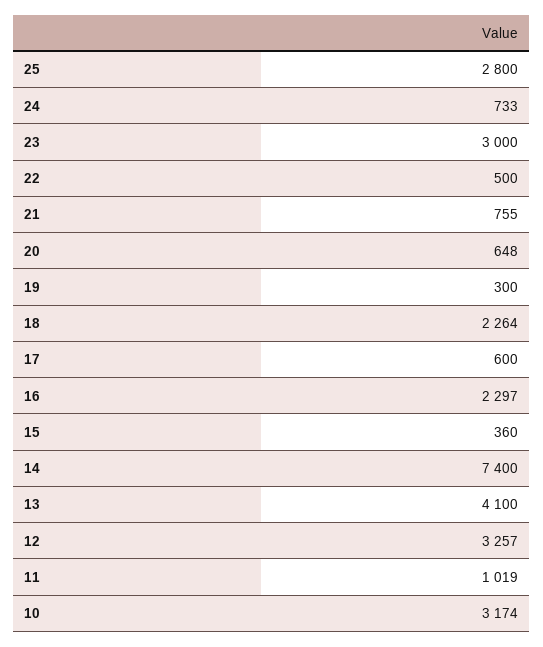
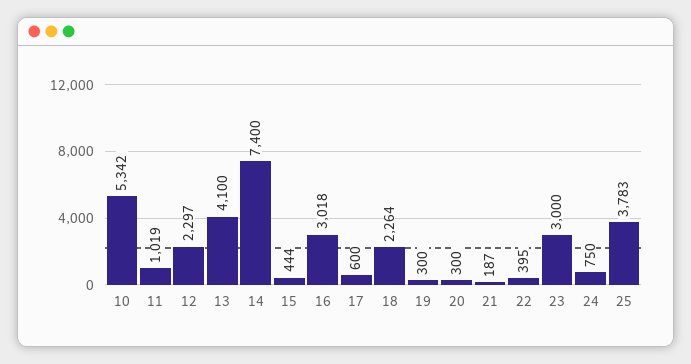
  {
-   "25": 2800,
+   "25": 3783,
-   "24": 733,
+   "24": 750,
    "23": 3000,
-   "22": 500,
+   "22": 395,
-   "21": 755,
+   "21": 187,
-   "20": 648,
+   "20": 300,
    "19": 300,
    "18": 2264,
    "17": 600,
-   "16": 2297,
+   "16": 3018,
-   "15": 360,
+   "15": 444,
    "14": 7400,
    "13": 4100,
-   "12": 3257,
+   "12": 2297,
    "11": 1019,
-   "10": 3174
+   "10": 5342
  }

